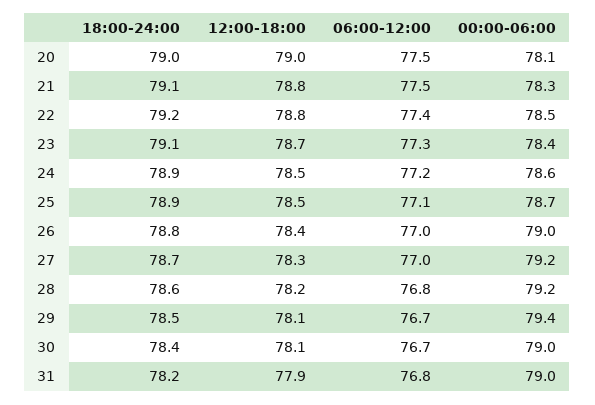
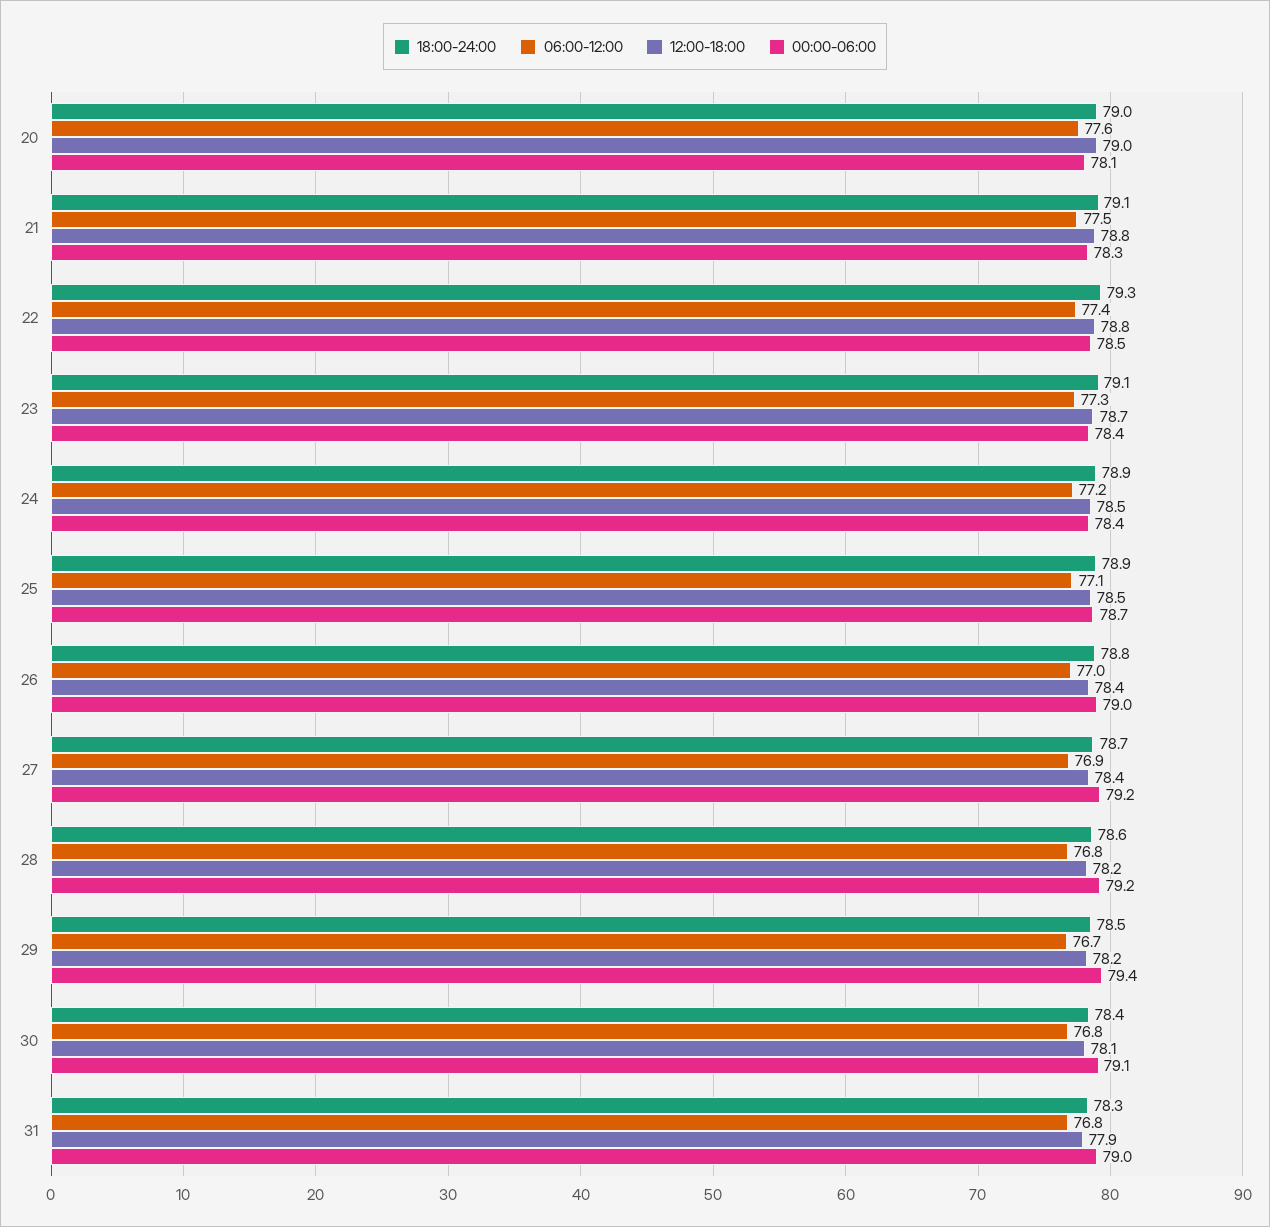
  {
    "18:00-24:00": {
      "20": 79,
      "21": 79.1,
-     "22": 79.2,
+     "22": 79.3,
      "23": 79.1,
      "24": 78.9,
      "25": 78.9,
      "26": 78.8,
      "27": 78.7,
      "28": 78.6,
      "29": 78.5,
      "30": 78.4,
-     "31": 78.2
+     "31": 78.3
    },
    "12:00-18:00": {
      "20": 79,
      "21": 78.8,
      "22": 78.8,
      "23": 78.7,
      "24": 78.5,
      "25": 78.5,
      "26": 78.4,
-     "27": 78.3,
+     "27": 78.4,
      "28": 78.2,
-     "29": 78.1,
+     "29": 78.2,
      "30": 78.1,
      "31": 77.9
    },
    "06:00-12:00": {
-     "20": 77.5,
+     "20": 77.6,
      "21": 77.5,
      "22": 77.4,
      "23": 77.3,
      "24": 77.2,
      "25": 77.1,
      "26": 77,
-     "27": 77,
+     "27": 76.9,
      "28": 76.8,
      "29": 76.7,
-     "30": 76.7,
+     "30": 76.8,
      "31": 76.8
    },
    "00:00-06:00": {
      "20": 78.1,
      "21": 78.3,
      "22": 78.5,
      "23": 78.4,
-     "24": 78.6,
+     "24": 78.4,
      "25": 78.7,
      "26": 79,
      "27": 79.2,
      "28": 79.2,
      "29": 79.4,
-     "30": 79,
+     "30": 79.1,
      "31": 79
    }
  }

